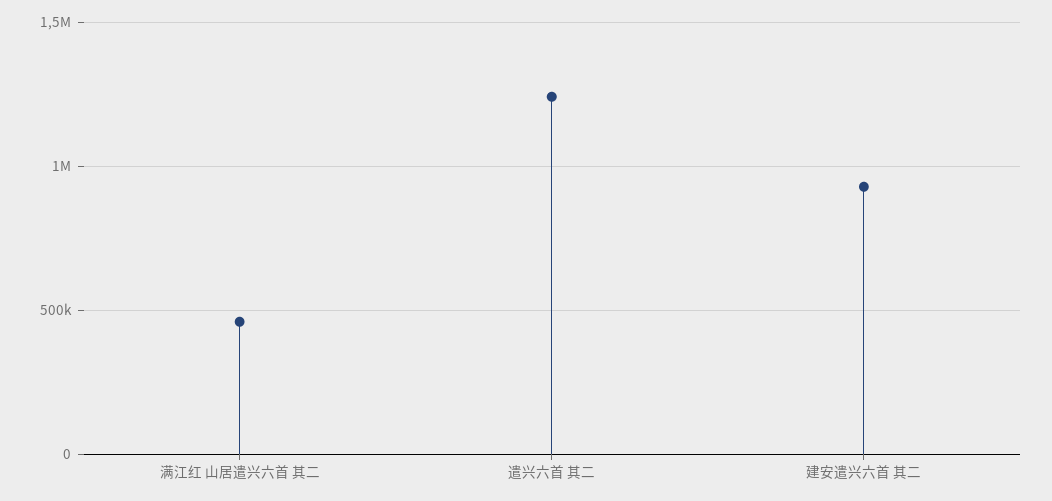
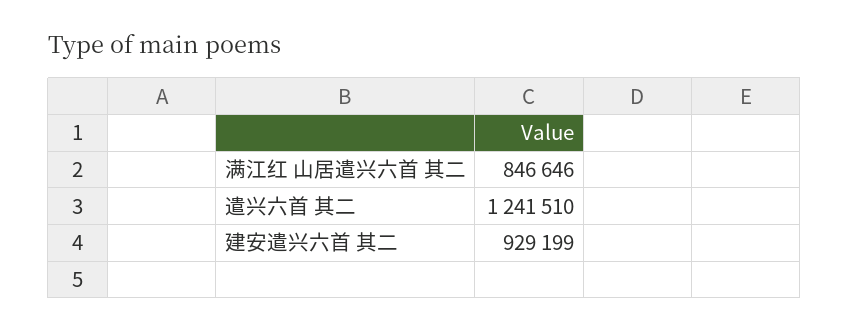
  {
-   "满江红 山居遣兴六首 其二": 450000,
+   "满江红 山居遣兴六首 其二": 846646,
    "遣兴六首 其二": 1241510,
    "建安遣兴六首 其二": 929199
  }

